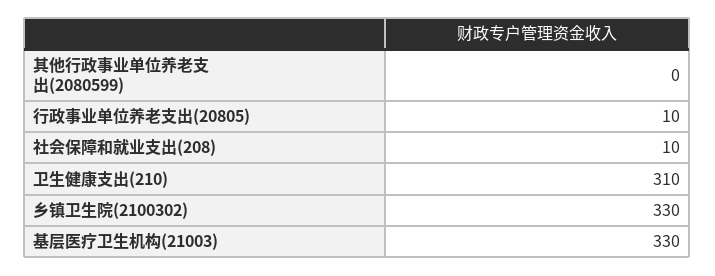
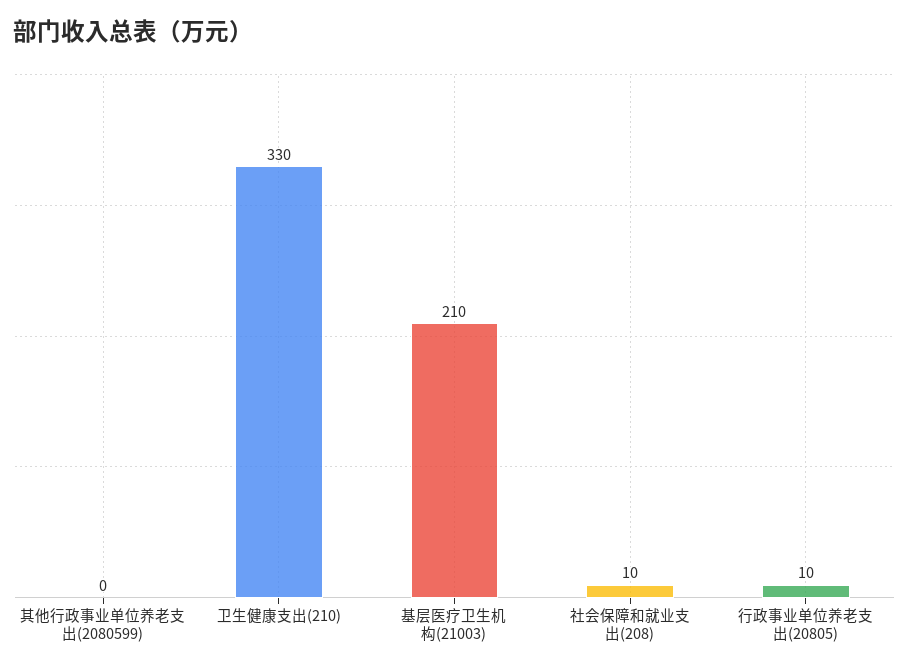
  {
    "其他行政事业单位养老支出(2080599)": 0,
    "行政事业单位养老支出(20805)": 10,
    "社会保障和就业支出(208)": 10,
-   "卫生健康支出(210)": 310,
+   "卫生健康支出(210)": 330,
-   "乡镇卫生院(2100302)": 330,
-   "基层医疗卫生机构(21003)": 330
+   "基层医疗卫生机构(21003)": 210
  }

